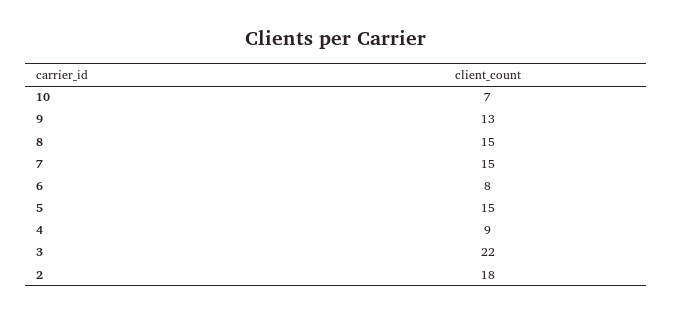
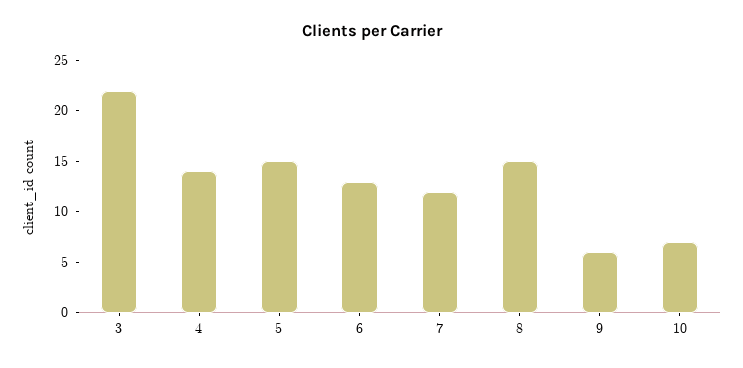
  {
    "10": 7,
-   "9": 13,
+   "9": 6,
    "8": 15,
-   "7": 15,
+   "7": 12,
-   "6": 8,
+   "6": 13,
    "5": 15,
-   "4": 9,
+   "4": 14,
-   "3": 22,
+   "3": 22
-   "2": 18
  }

